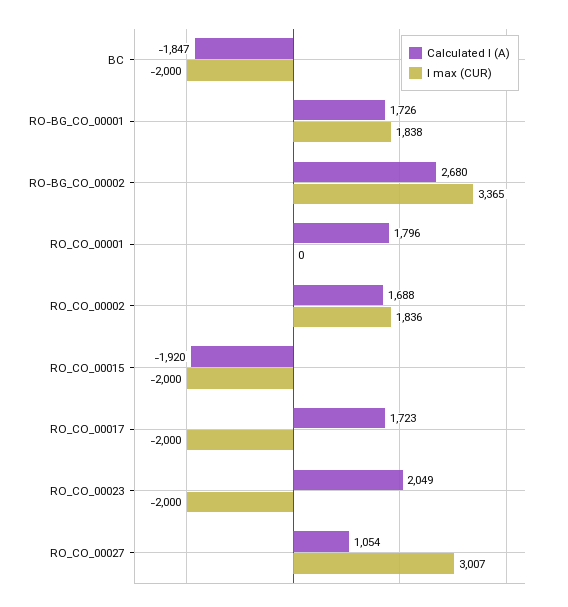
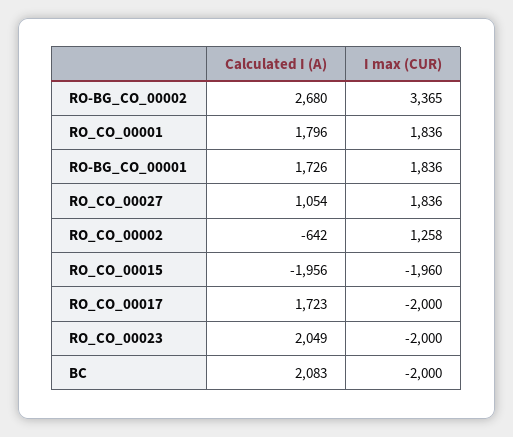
  {
    "Calculated I (A)": {
-     "BC": -1847,
+     "BC": 2083,
      "RO-BG_CO_00001": 1726,
      "RO-BG_CO_00002": 2680,
      "RO_CO_00001": 1796,
-     "RO_CO_00002": 1688,
+     "RO_CO_00002": -642,
-     "RO_CO_00015": -1920,
+     "RO_CO_00015": -1956,
      "RO_CO_00017": 1723,
      "RO_CO_00023": 2049,
      "RO_CO_00027": 1054
    },
    "I max (CUR)": {
      "BC": -2000,
-     "RO-BG_CO_00001": 1838,
+     "RO-BG_CO_00001": 1836,
      "RO-BG_CO_00002": 3365,
-     "RO_CO_00001": 0,
+     "RO_CO_00001": 1836,
-     "RO_CO_00002": 1836,
+     "RO_CO_00002": 1258,
-     "RO_CO_00015": -2000,
+     "RO_CO_00015": -1960,
      "RO_CO_00017": -2000,
      "RO_CO_00023": -2000,
-     "RO_CO_00027": 3007
+     "RO_CO_00027": 1836
    }
  }

